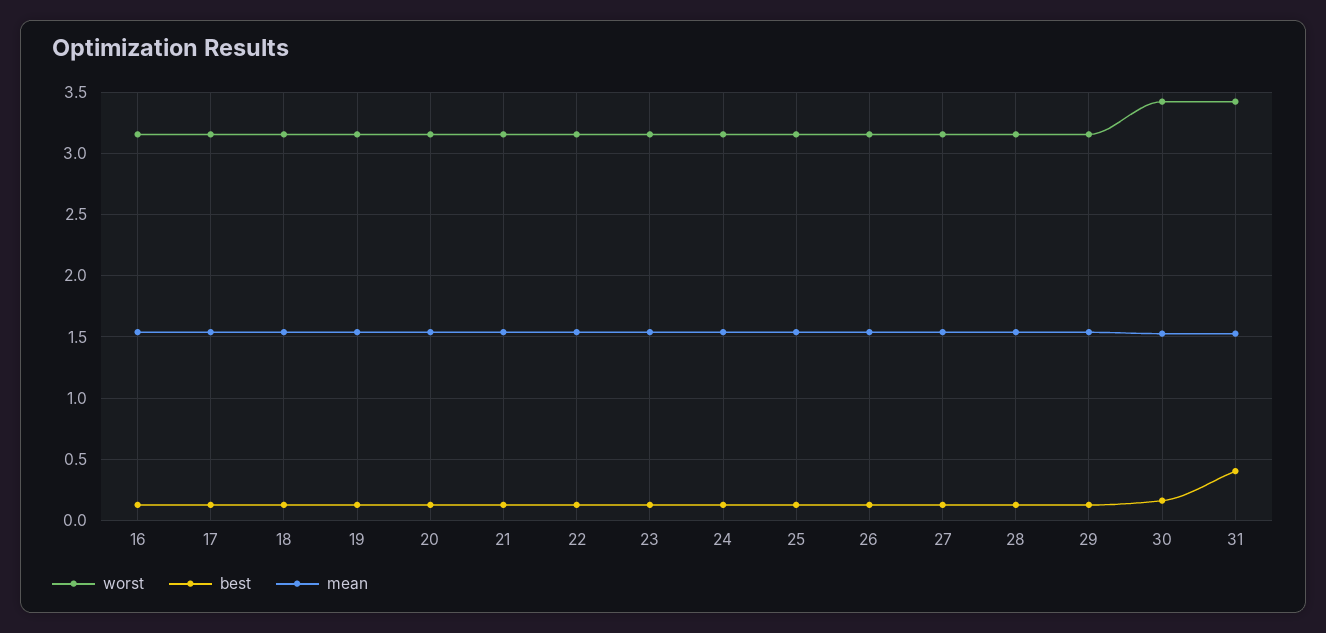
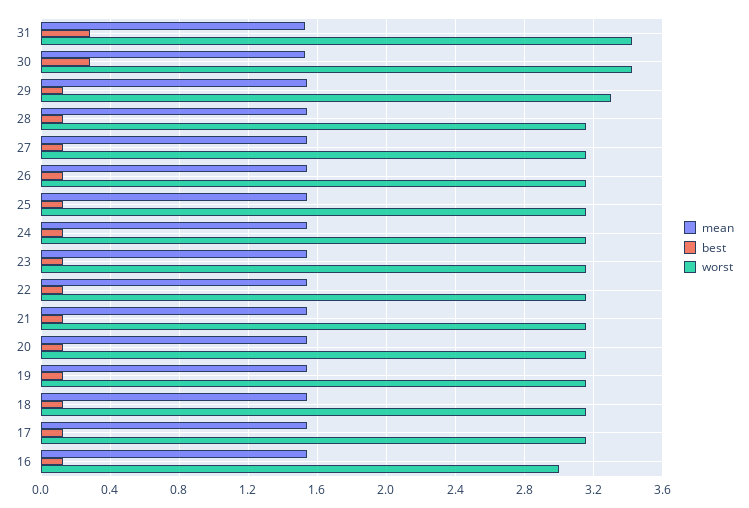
  {
    "worst": {
-     "16": 3.15,
+     "16": 3,
      "17": 3.15,
      "18": 3.15,
      "19": 3.15,
      "20": 3.15,
      "21": 3.15,
      "22": 3.15,
      "23": 3.15,
      "24": 3.15,
      "25": 3.15,
      "26": 3.15,
      "27": 3.15,
      "28": 3.15,
-     "29": 3.15,
+     "29": 3.3,
      "30": 3.4,
      "31": 3.4
    },
    "best": {
      "16": 0.15,
      "17": 0.15,
      "18": 0.15,
      "19": 0.15,
      "20": 0.15,
      "21": 0.15,
      "22": 0.15,
      "23": 0.15,
      "24": 0.15,
      "25": 0.15,
      "26": 0.15,
      "27": 0.15,
      "28": 0.15,
      "29": 0.15,
-     "30": 0.15,
+     "30": 0.3,
-     "31": 0.4
+     "31": 0.3
    },
    "mean": {
      "16": 1.55,
      "17": 1.55,
      "18": 1.55,
      "19": 1.55,
      "20": 1.55,
      "21": 1.55,
      "22": 1.55,
      "23": 1.55,
      "24": 1.55,
      "25": 1.55,
      "26": 1.55,
      "27": 1.55,
      "28": 1.55,
      "29": 1.55,
      "30": 1.55,
      "31": 1.55
    }
  }

